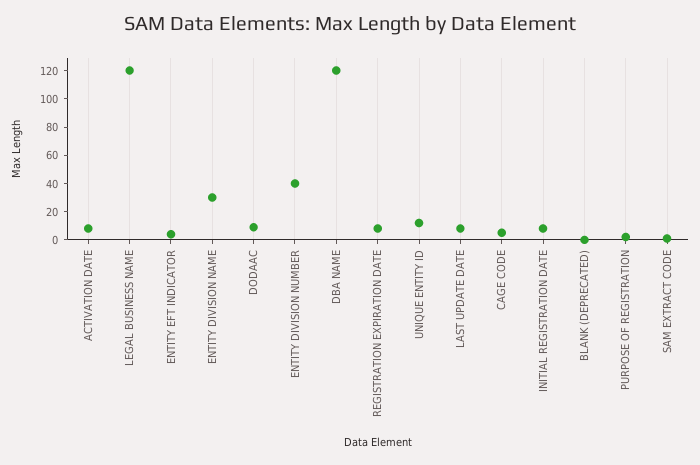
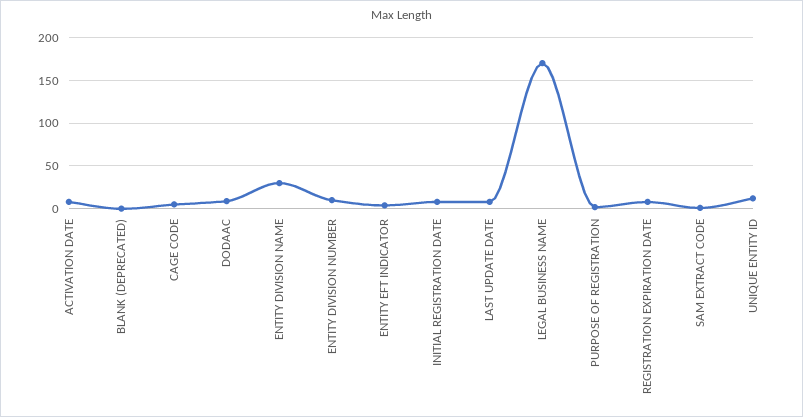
  {
    "ACTIVATION DATE": 10,
-   "LEGAL BUSINESS NAME": 120,
+   "LEGAL BUSINESS NAME": 170,
    "ENTITY EFT INDICATOR": 0,
    "ENTITY DIVISION NAME": 30,
    "DODAAC": 10,
-   "ENTITY DIVISION NUMBER": 40,
+   "ENTITY DIVISION NUMBER": 10,
-   "DBA NAME": 120,
    "REGISTRATION EXPIRATION DATE": 10,
    "UNIQUE ENTITY ID": 10,
    "LAST UPDATE DATE": 10,
    "CAGE CODE": 10,
    "INITIAL REGISTRATION DATE": 10,
    "BLANK (DEPRECATED)": 0,
    "PURPOSE OF REGISTRATION": 0,
    "SAM EXTRACT CODE": 0
  }

